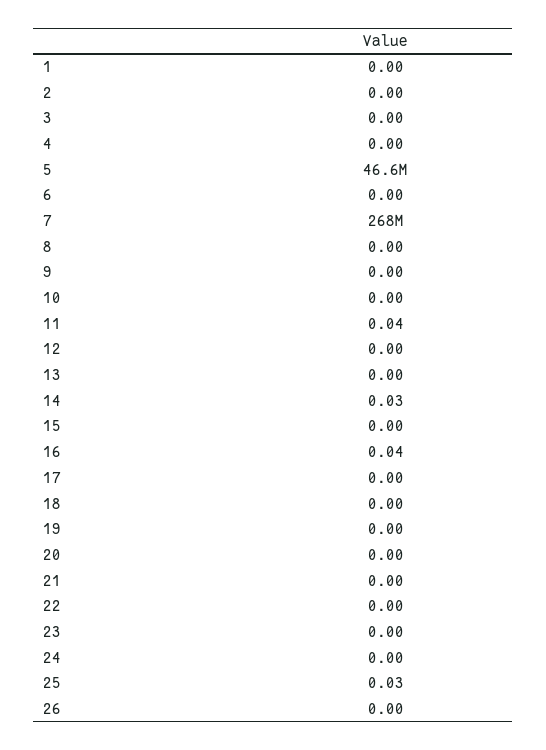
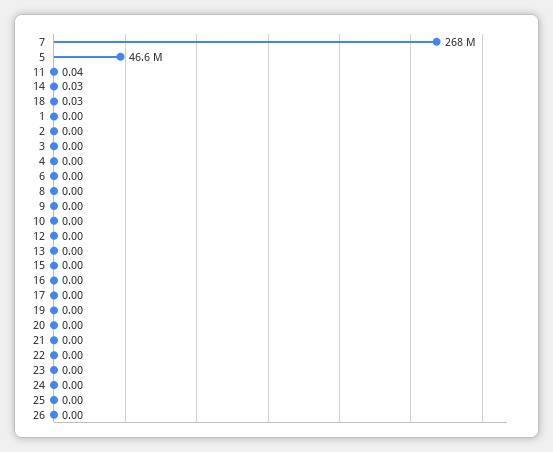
  {
    "1": 0,
    "2": 0,
    "3": 0,
    "4": 0,
    "5": 46600000,
    "6": 0,
    "7": 268000000,
    "8": 0,
    "9": 0,
    "10": 0,
    "11": 0.04,
    "12": 0,
    "13": 0,
    "14": 0.03,
    "15": 0,
-   "16": 0.04,
+   "16": 0,
    "17": 0,
-   "18": 0,
+   "18": 0.03,
    "19": 0,
    "20": 0,
    "21": 0,
    "22": 0,
    "23": 0,
    "24": 0,
-   "25": 0.03,
+   "25": 0,
    "26": 0
  }

